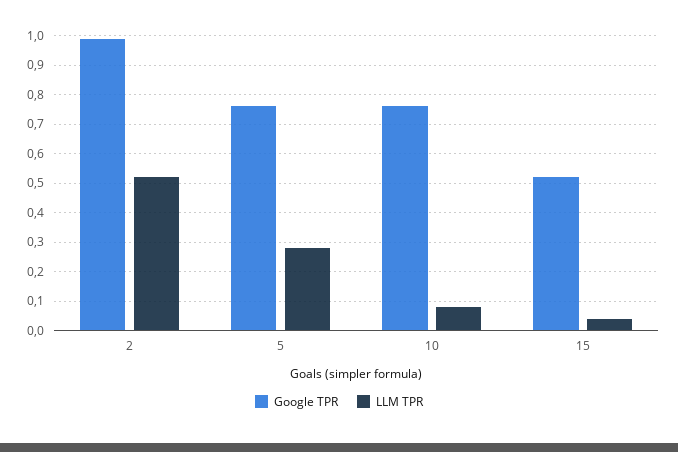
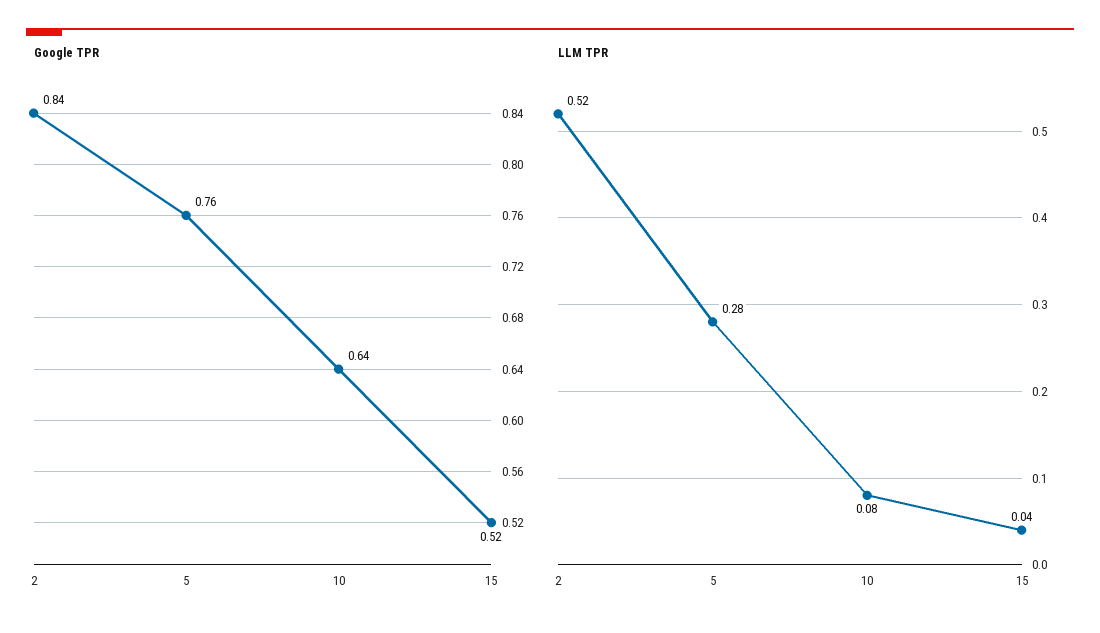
  {
    "Google TPR": {
-     "2": 1,
+     "2": 0.84,
      "5": 0.76,
-     "10": 0.75,
+     "10": 0.64,
      "15": 0.52
    },
    "LLM TPR": {
      "2": 0.52,
      "5": 0.28,
      "10": 0.08,
      "15": 0.04
    }
  }

